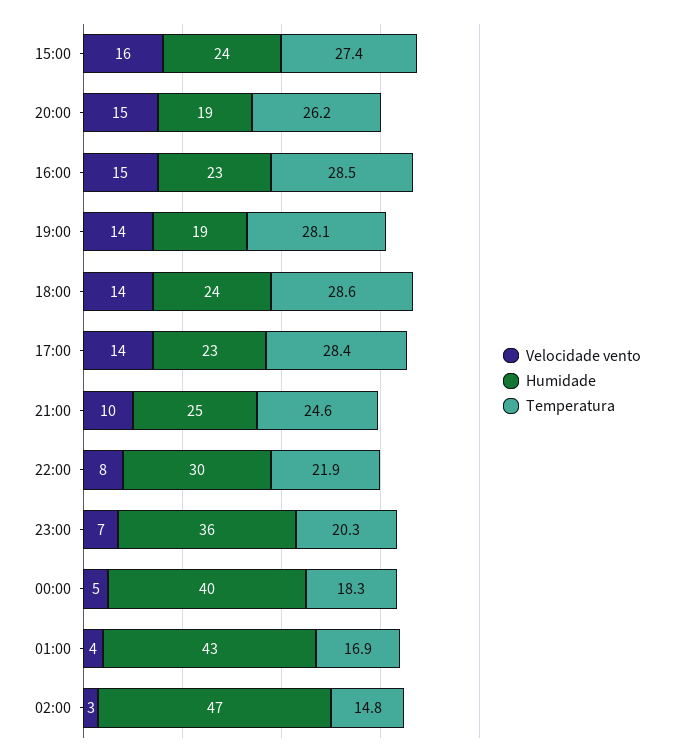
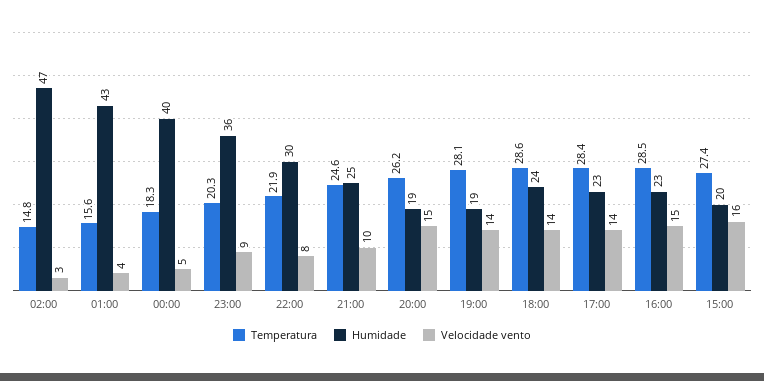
  {
    "Velocidade vento": {
      "15:00": 16,
      "20:00": 15,
      "16:00": 15,
      "19:00": 14,
      "18:00": 14,
      "17:00": 14,
      "21:00": 10,
      "22:00": 8,
-     "23:00": 7,
+     "23:00": 9,
      "00:00": 5,
      "01:00": 4,
      "02:00": 3
    },
    "Humidade": {
-     "15:00": 24,
+     "15:00": 20,
      "20:00": 19,
      "16:00": 23,
      "19:00": 19,
      "18:00": 24,
      "17:00": 23,
      "21:00": 25,
      "22:00": 30,
      "23:00": 36,
      "00:00": 40,
      "01:00": 43,
      "02:00": 47
    },
    "Temperatura": {
      "15:00": 27.4,
      "20:00": 26.2,
      "16:00": 28.5,
      "19:00": 28.1,
      "18:00": 28.6,
      "17:00": 28.4,
      "21:00": 24.6,
      "22:00": 21.9,
      "23:00": 20.3,
      "00:00": 18.3,
-     "01:00": 16.9,
+     "01:00": 15.6,
      "02:00": 14.8
    }
  }

